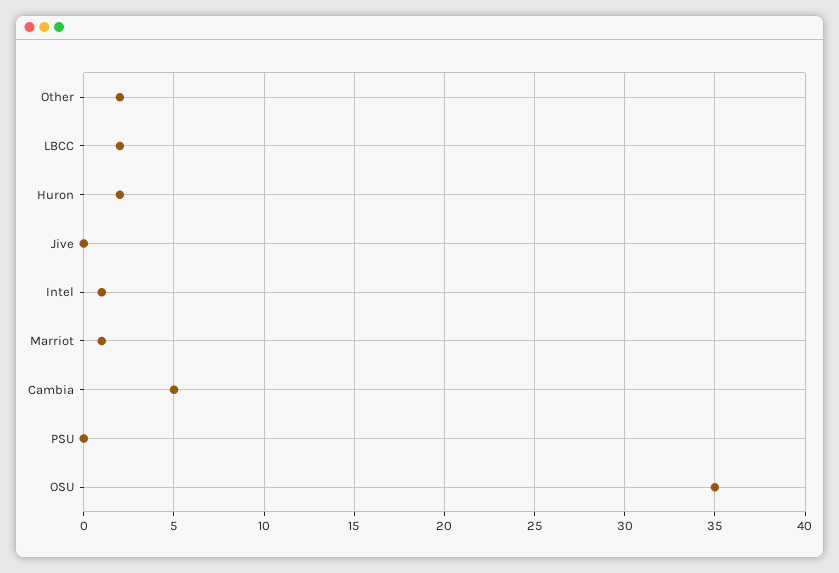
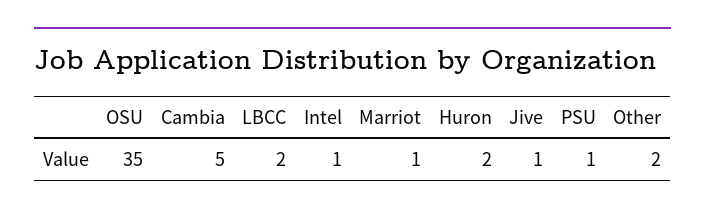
  {
    "Other": 2,
    "LBCC": 2,
    "Huron": 2,
-   "Jive": 0,
+   "Jive": 1,
    "Intel": 1,
    "Marriot": 1,
    "Cambia": 5,
-   "PSU": 0,
+   "PSU": 1,
    "OSU": 35
  }

